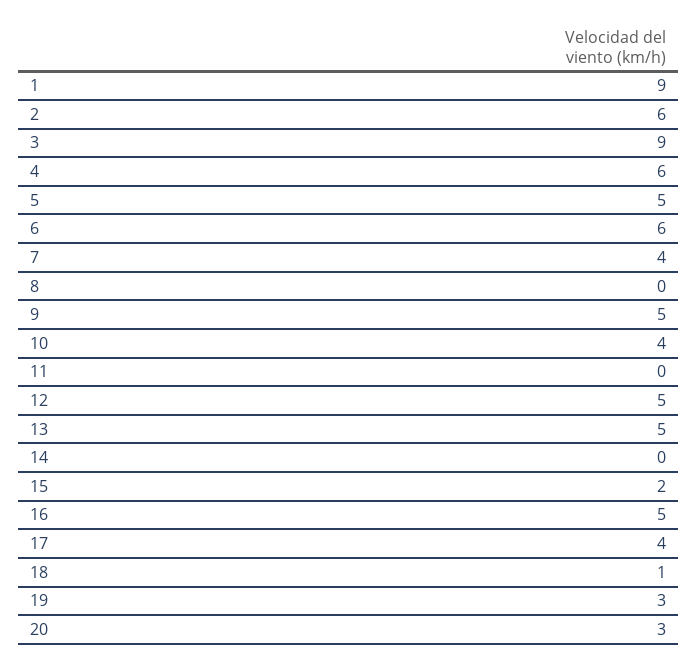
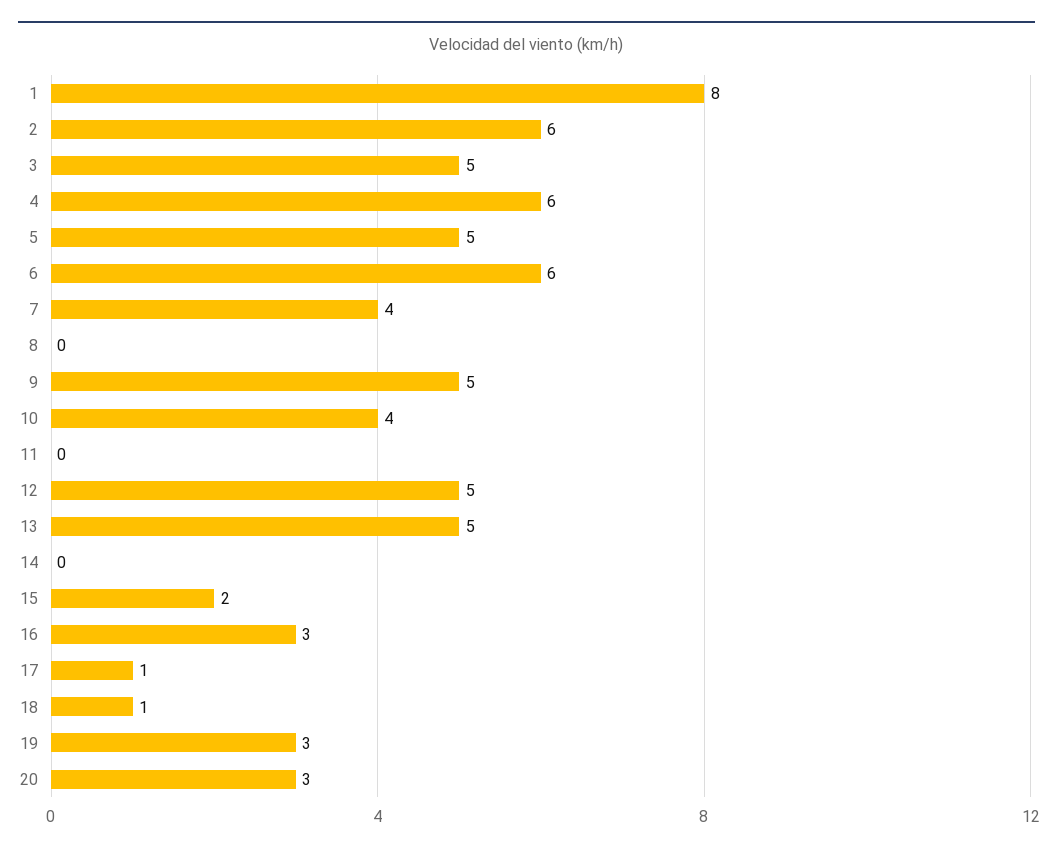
  {
-   "1": 9,
+   "1": 8,
    "2": 6,
-   "3": 9,
+   "3": 5,
    "4": 6,
    "5": 5,
    "6": 6,
    "7": 4,
    "8": 0,
    "9": 5,
    "10": 4,
    "11": 0,
    "12": 5,
    "13": 5,
    "14": 0,
    "15": 2,
-   "16": 5,
+   "16": 3,
-   "17": 4,
+   "17": 1,
    "18": 1,
    "19": 3,
    "20": 3
  }

